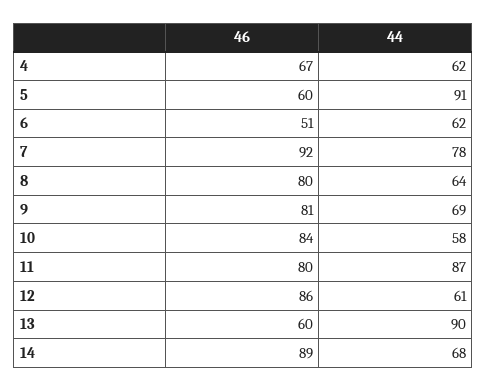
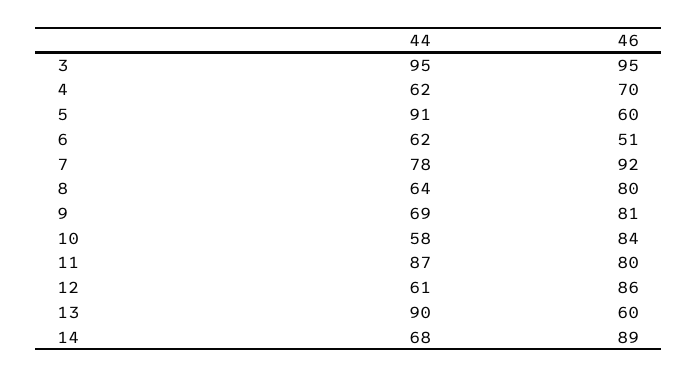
  {
    "46": {
-     "4": 67,
+     "4": 70,
      "5": 60,
      "6": 51,
      "7": 92,
      "8": 80,
      "9": 81,
      "10": 84,
      "11": 80,
      "12": 86,
      "13": 60,
-     "14": 89
+     "14": 89,
+     "3": 95
    },
    "44": {
      "4": 62,
      "5": 91,
      "6": 62,
      "7": 78,
      "8": 64,
      "9": 69,
      "10": 58,
      "11": 87,
      "12": 61,
      "13": 90,
-     "14": 68
+     "14": 68,
+     "3": 95
    }
  }

